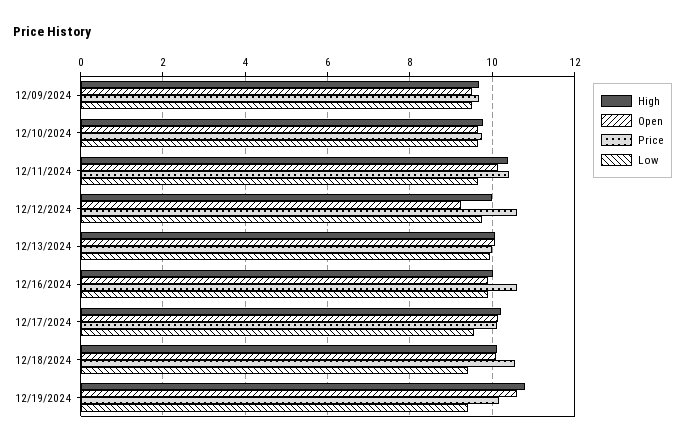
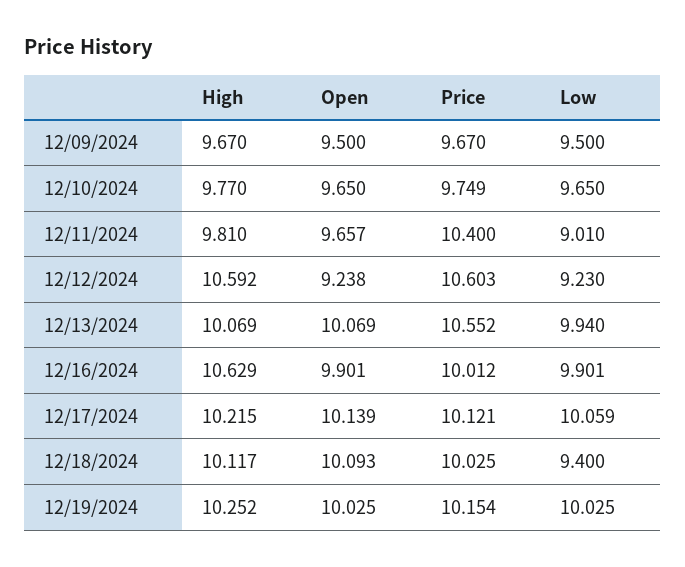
  {
    "High": {
      "12/09/2024": 9.67,
      "12/10/2024": 9.77,
-     "12/11/2024": 10.4,
+     "12/11/2024": 9.81,
-     "12/12/2024": 10,
+     "12/12/2024": 10.592,
      "12/13/2024": 10.069,
-     "12/16/2024": 10,
+     "12/16/2024": 10.629,
      "12/17/2024": 10.215,
      "12/18/2024": 10.117,
-     "12/19/2024": 10.8
+     "12/19/2024": 10.252
    },
    "Open": {
      "12/09/2024": 9.5,
      "12/10/2024": 9.65,
-     "12/11/2024": 10.2,
+     "12/11/2024": 9.657,
      "12/12/2024": 9.238,
      "12/13/2024": 10.069,
      "12/16/2024": 9.901,
      "12/17/2024": 10.139,
      "12/18/2024": 10.093,
-     "12/19/2024": 10.6
+     "12/19/2024": 10.025
    },
    "Price": {
      "12/09/2024": 9.67,
      "12/10/2024": 9.749,
      "12/11/2024": 10.4,
      "12/12/2024": 10.603,
-     "12/13/2024": 10,
+     "12/13/2024": 10.552,
-     "12/16/2024": 10.6,
+     "12/16/2024": 10.012,
      "12/17/2024": 10.121,
-     "12/18/2024": 10.6,
+     "12/18/2024": 10.025,
      "12/19/2024": 10.154
    },
    "Low": {
      "12/09/2024": 9.5,
      "12/10/2024": 9.65,
-     "12/11/2024": 9.6,
+     "12/11/2024": 9.01,
-     "12/12/2024": 9.8,
+     "12/12/2024": 9.23,
      "12/13/2024": 9.94,
      "12/16/2024": 9.901,
-     "12/17/2024": 9.6,
+     "12/17/2024": 10.059,
      "12/18/2024": 9.4,
-     "12/19/2024": 9.4
+     "12/19/2024": 10.025
    }
  }

